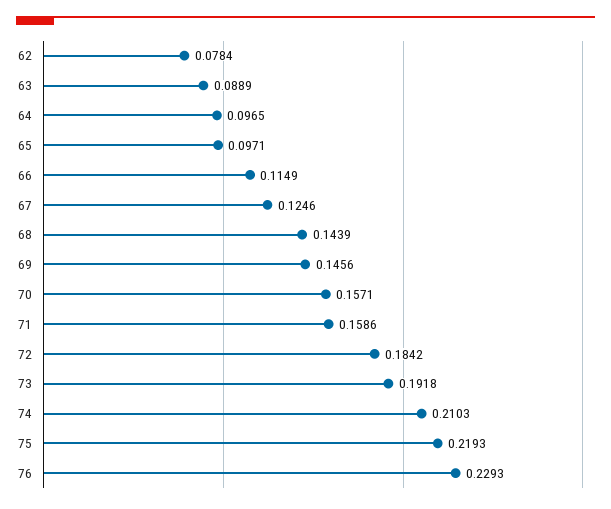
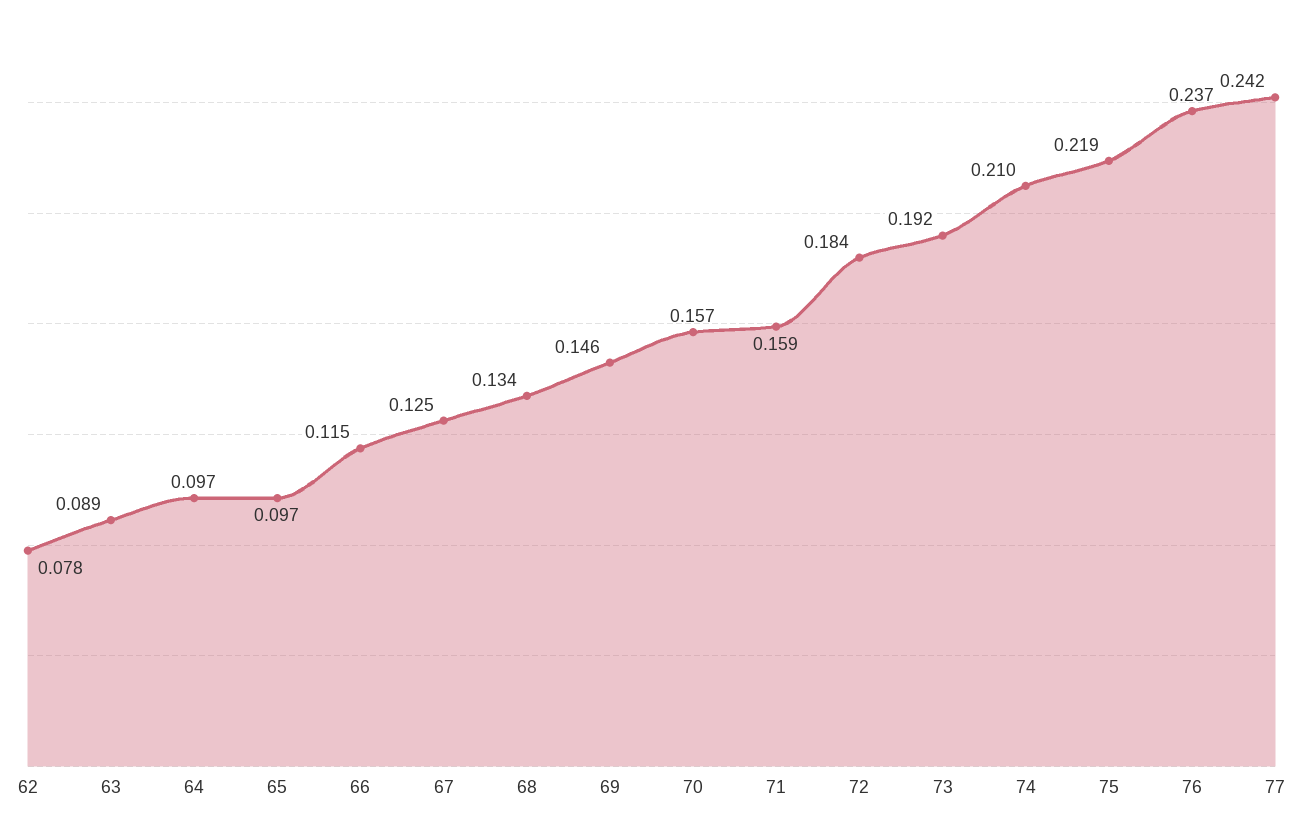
  {
    "62": 0.0784,
    "63": 0.0889,
    "64": 0.0965,
    "65": 0.0971,
    "66": 0.1149,
    "67": 0.1246,
-   "68": 0.1439,
+   "68": 0.134,
    "69": 0.1456,
    "70": 0.1571,
    "71": 0.1586,
    "72": 0.1842,
    "73": 0.1918,
    "74": 0.2103,
    "75": 0.2193,
-   "76": 0.2293
+   "76": 0.237,
+   "77": 0.242
  }

